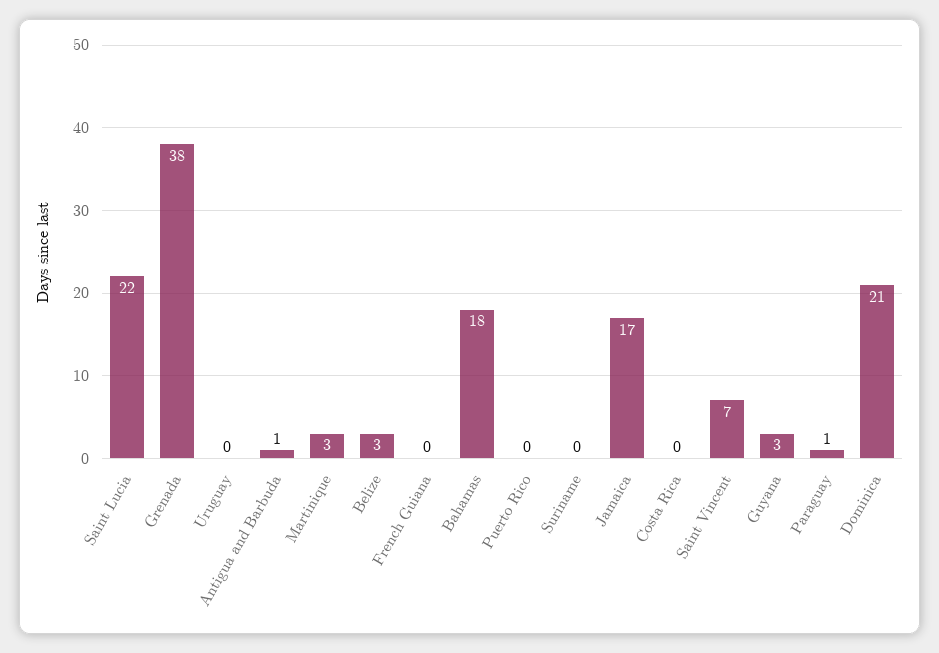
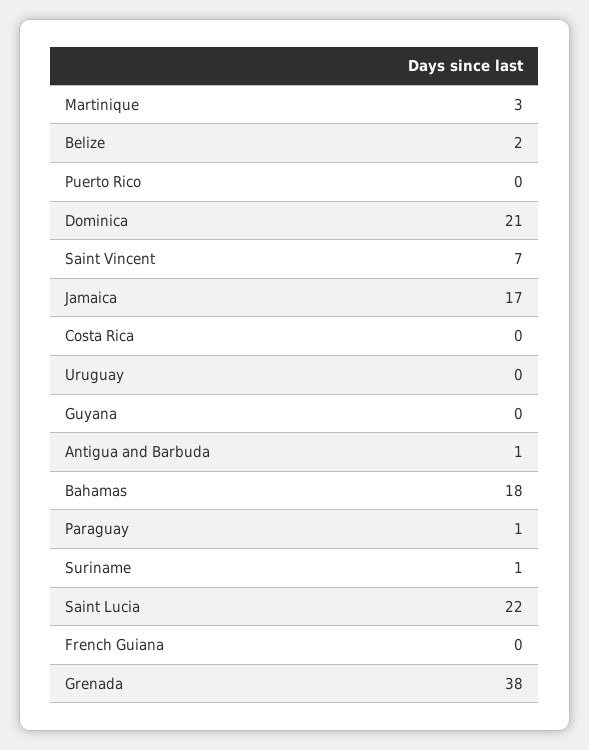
  {
    "Saint Lucia": 22,
    "Grenada": 38,
    "Uruguay": 0,
    "Antigua and Barbuda": 1,
    "Martinique": 3,
-   "Belize": 3,
+   "Belize": 2,
    "French Guiana": 0,
    "Bahamas": 18,
    "Puerto Rico": 0,
-   "Suriname": 0,
+   "Suriname": 1,
    "Jamaica": 17,
    "Costa Rica": 0,
    "Saint Vincent": 7,
-   "Guyana": 3,
+   "Guyana": 0,
    "Paraguay": 1,
    "Dominica": 21
  }

